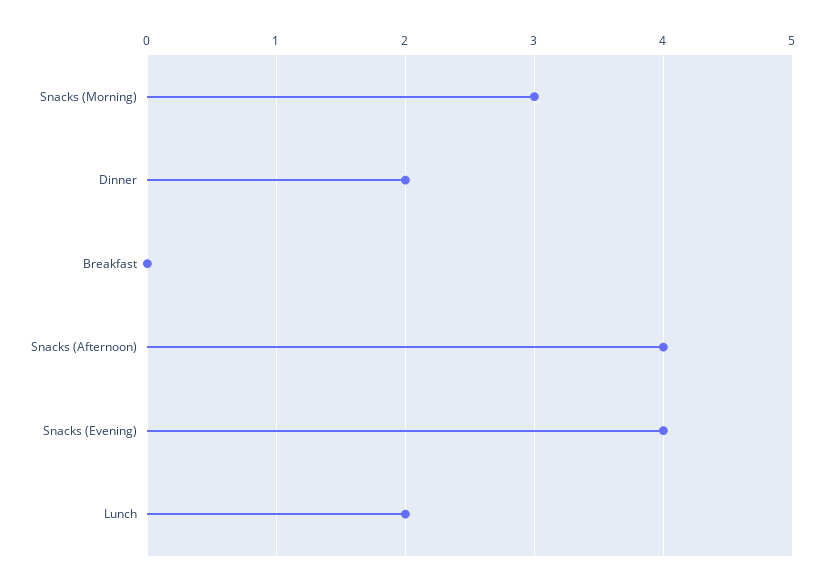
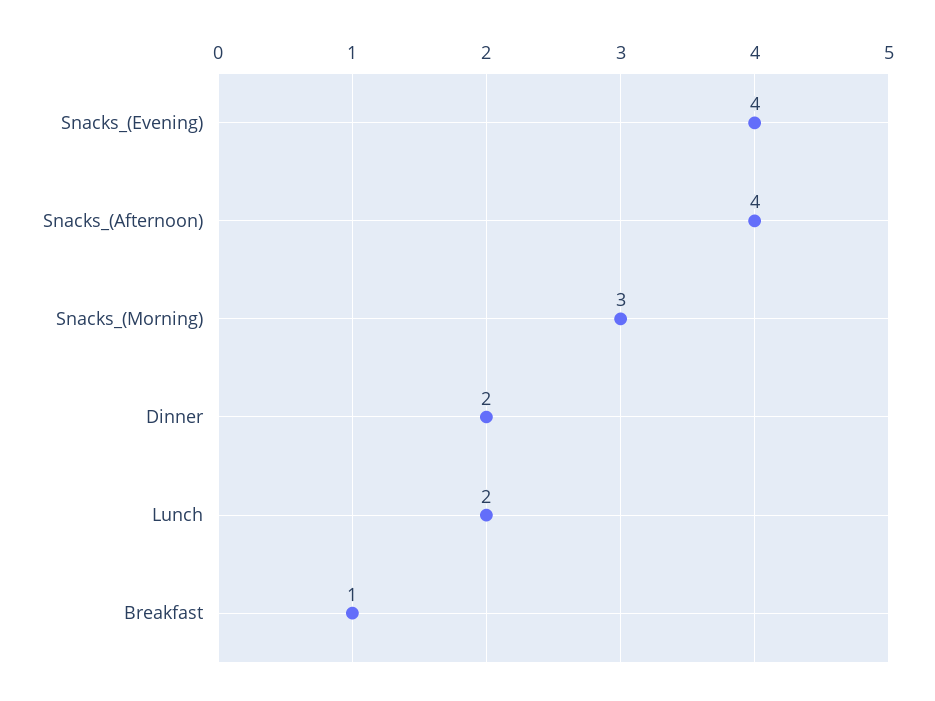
  {
    "Snacks (Morning)": 3,
    "Dinner": 2,
-   "Breakfast": 0,
+   "Breakfast": 1,
    "Snacks (Afternoon)": 4,
    "Snacks (Evening)": 4,
    "Lunch": 2
  }

